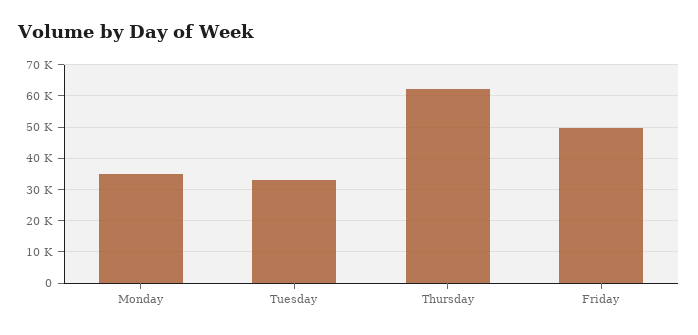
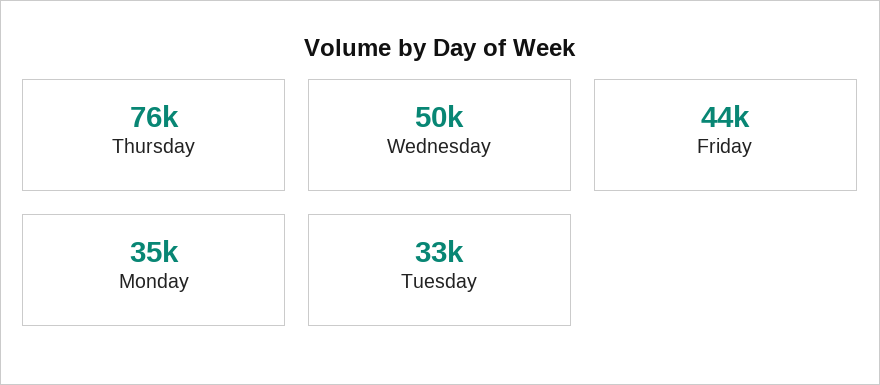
  {
    "Monday": 35000,
    "Tuesday": 33000,
-   "Thursday": 62000,
+   "Thursday": 76000,
-   "Friday": 50000
+   "Friday": 44000,
+   "Wednesday": 50000
  }

